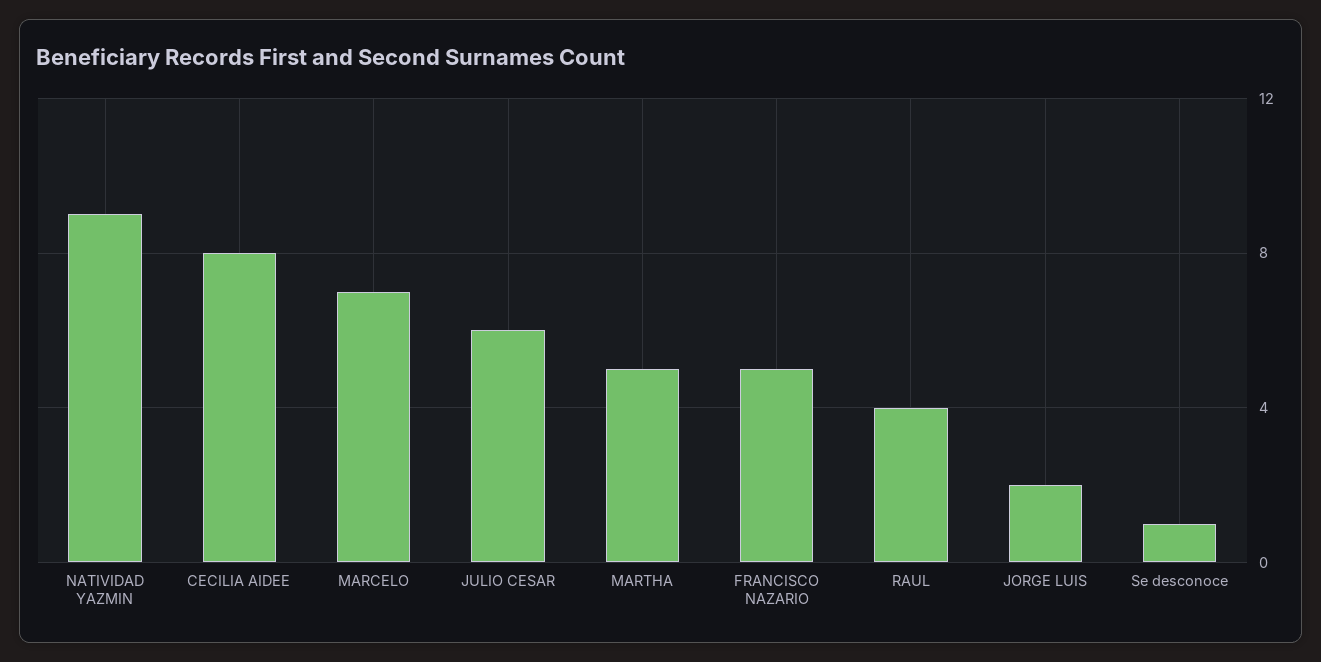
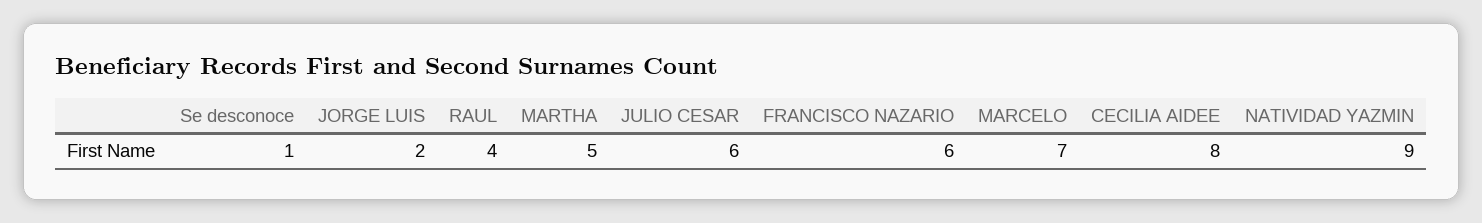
  {
    "NATIVIDAD YAZMIN": 9,
    "CECILIA AIDEE": 8,
    "MARCELO": 7,
    "JULIO CESAR": 6,
    "MARTHA": 5,
-   "FRANCISCO NAZARIO": 5,
+   "FRANCISCO NAZARIO": 6,
    "RAUL": 4,
    "JORGE LUIS": 2,
    "Se desconoce": 1
  }

